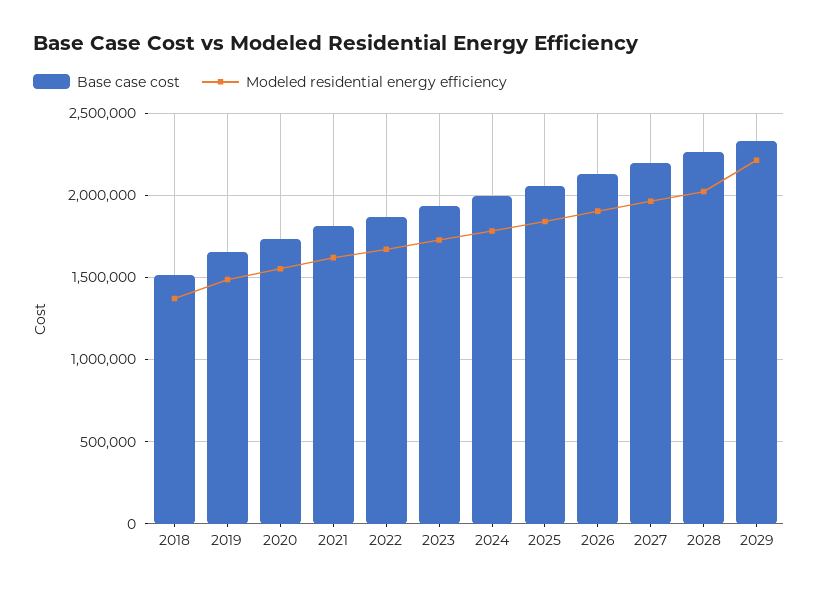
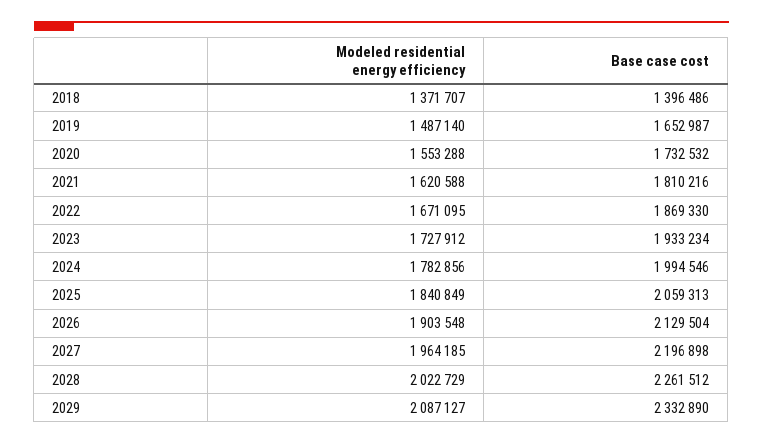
  {
    "Base case cost": {
-     "2018": 1500000,
+     "2018": 1396486,
      "2019": 1652987,
      "2020": 1732532,
      "2021": 1810216,
      "2022": 1869330,
      "2023": 1933234,
      "2024": 1994546,
      "2025": 2059313,
      "2026": 2129504,
      "2027": 2196898,
      "2028": 2261512,
      "2029": 2332890
    },
    "Modeled residential energy efficiency": {
      "2018": 1371707,
      "2019": 1487140,
      "2020": 1553288,
      "2021": 1620588,
      "2022": 1671095,
      "2023": 1727912,
      "2024": 1782856,
      "2025": 1840849,
      "2026": 1903548,
      "2027": 1964185,
      "2028": 2022729,
-     "2029": 2200000
+     "2029": 2087127
    }
  }

